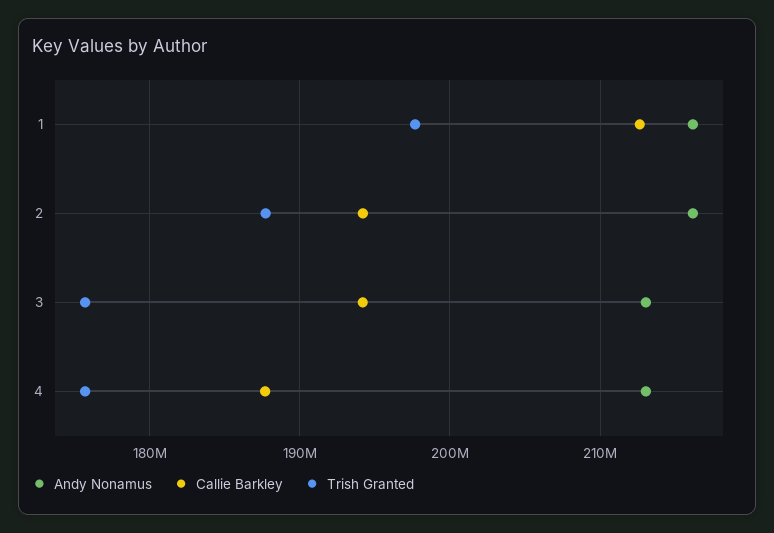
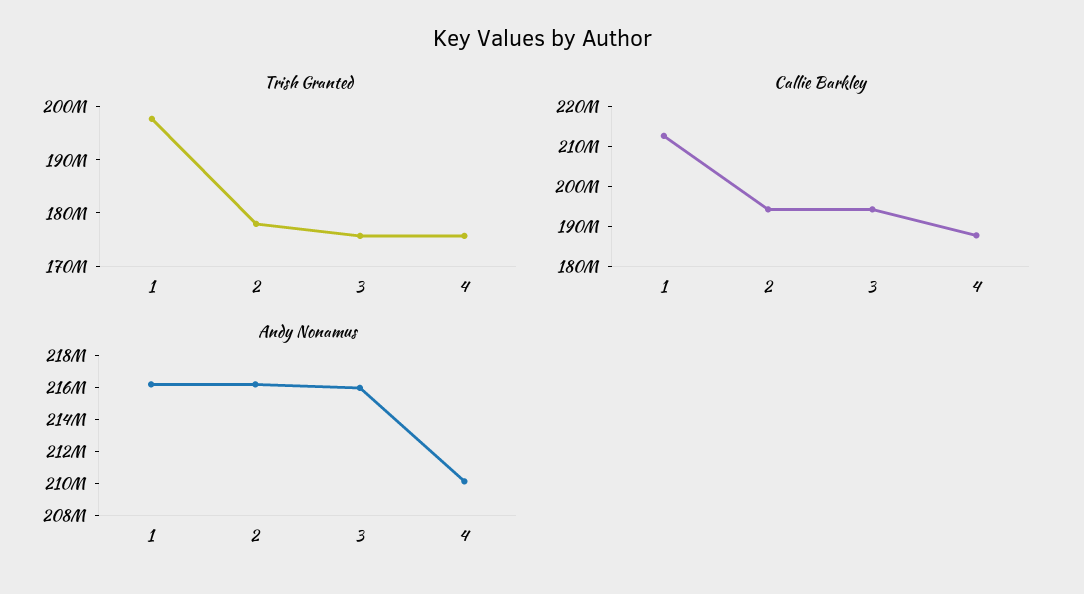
  {
    "Andy Nonamus": {
      "1": 216000000,
      "2": 216000000,
-     "3": 213000000,
+     "3": 216000000,
-     "4": 213000000
+     "4": 210000000
    },
    "Callie Barkley": {
      "1": 213000000,
      "2": 194000000,
      "3": 194000000,
      "4": 188000000
    },
    "Trish Granted": {
      "1": 198000000,
-     "2": 188000000,
+     "2": 178000000,
      "3": 176000000,
      "4": 176000000
    }
  }

